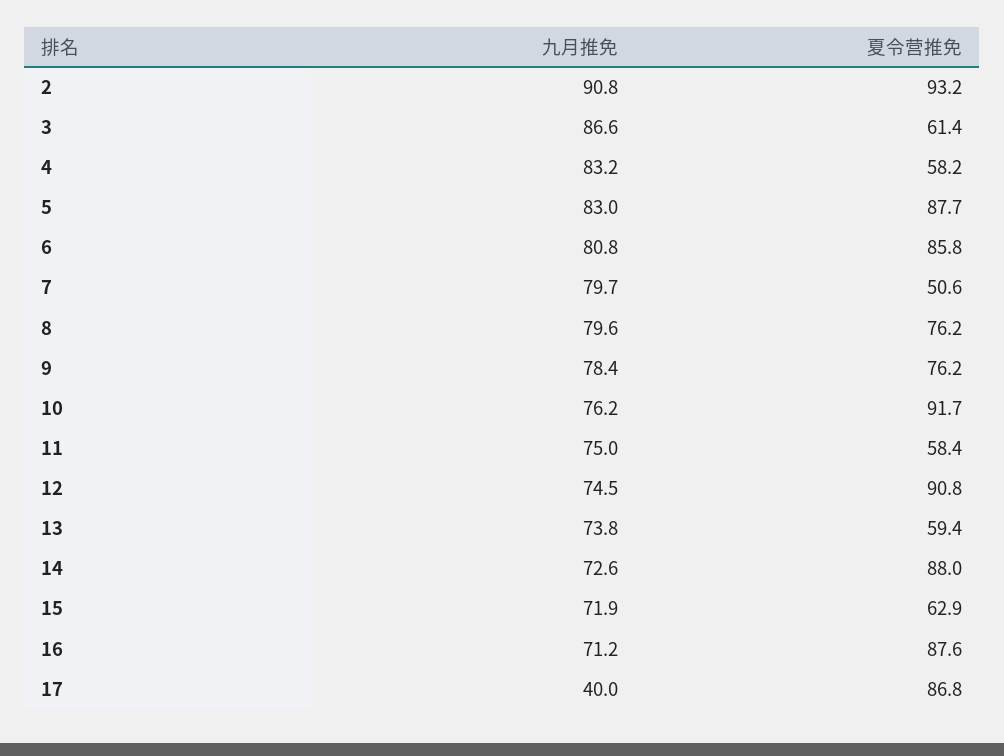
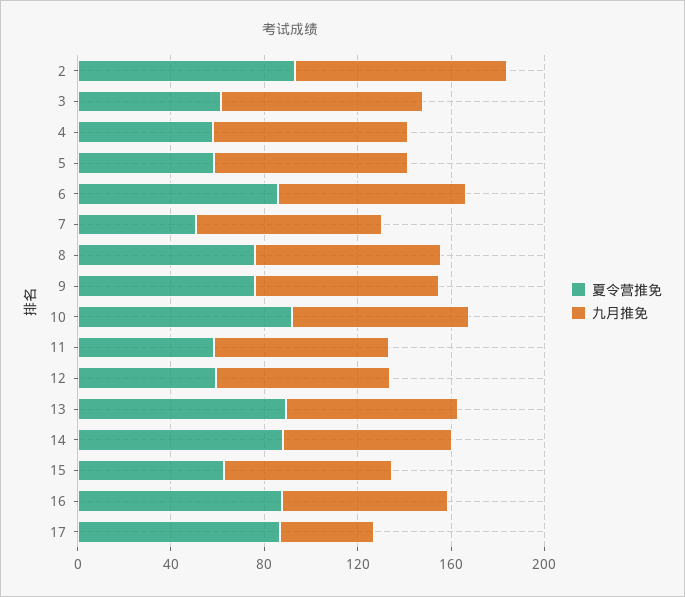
  {
    "九月推免": {
      "2": 90.8,
      "3": 86.6,
      "4": 83.2,
      "5": 83,
      "6": 80.8,
      "7": 79.7,
      "8": 79.6,
      "9": 78.4,
      "10": 76.2,
      "11": 75,
      "12": 74.5,
      "13": 73.8,
      "14": 72.6,
      "15": 71.9,
      "16": 71.2,
      "17": 40
    },
    "夏令营推免": {
      "2": 93.2,
      "3": 61.4,
      "4": 58.2,
-     "5": 87.7,
+     "5": 60,
      "6": 85.8,
      "7": 50.6,
      "8": 76.2,
      "9": 76.2,
      "10": 91.7,
      "11": 58.4,
-     "12": 90.8,
+     "12": 60,
-     "13": 59.4,
+     "13": 90,
      "14": 88,
      "15": 62.9,
      "16": 87.6,
      "17": 86.8
    }
  }

